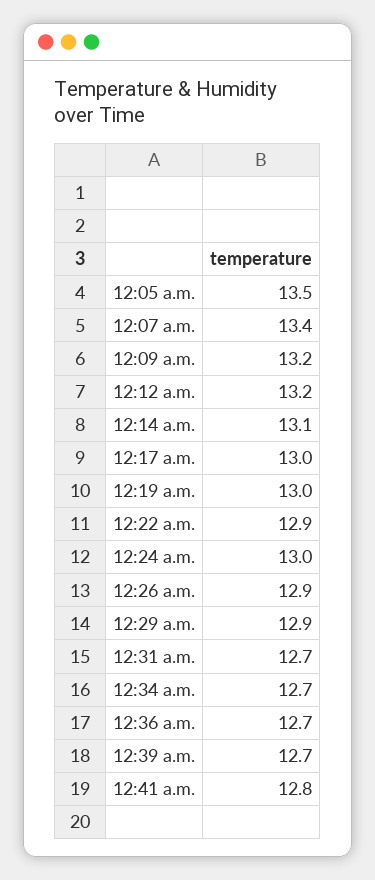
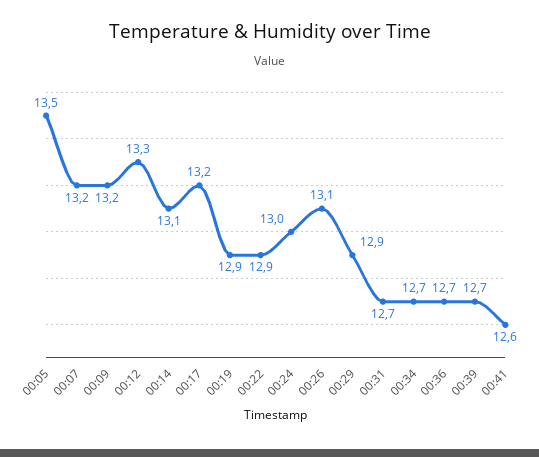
  {
    "12:05 a.m.": 13.5,
-   "12:07 a.m.": 13.4,
+   "12:07 a.m.": 13.2,
    "12:09 a.m.": 13.2,
-   "12:12 a.m.": 13.2,
+   "12:12 a.m.": 13.3,
    "12:14 a.m.": 13.1,
-   "12:17 a.m.": 13,
+   "12:17 a.m.": 13.2,
-   "12:19 a.m.": 13,
+   "12:19 a.m.": 12.9,
    "12:22 a.m.": 12.9,
    "12:24 a.m.": 13,
-   "12:26 a.m.": 12.9,
+   "12:26 a.m.": 13.1,
    "12:29 a.m.": 12.9,
    "12:31 a.m.": 12.7,
    "12:34 a.m.": 12.7,
    "12:36 a.m.": 12.7,
    "12:39 a.m.": 12.7,
-   "12:41 a.m.": 12.8
+   "12:41 a.m.": 12.6
  }

